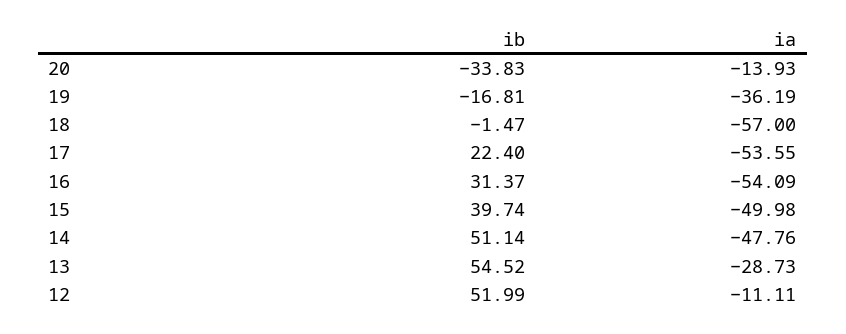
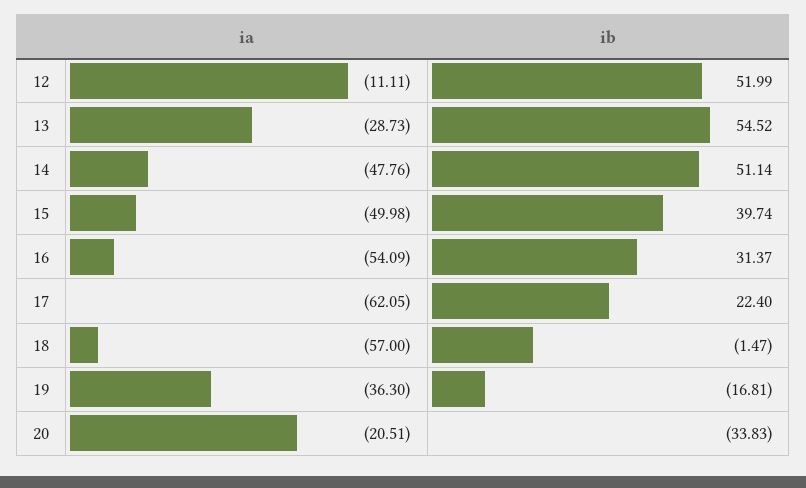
  {
    "ib": {
      "20": -33.83,
      "19": -16.81,
      "18": -1.47,
      "17": 22.4,
      "16": 31.37,
      "15": 39.74,
      "14": 51.14,
      "13": 54.52,
      "12": 51.99
    },
    "ia": {
-     "20": -13.93,
+     "20": -20.51,
-     "19": -36.19,
+     "19": -36.3,
      "18": -57,
-     "17": -53.55,
+     "17": -62.05,
      "16": -54.09,
      "15": -49.98,
      "14": -47.76,
      "13": -28.73,
      "12": -11.11
    }
  }

